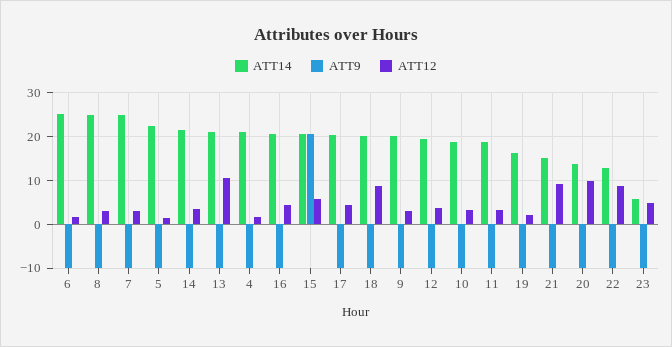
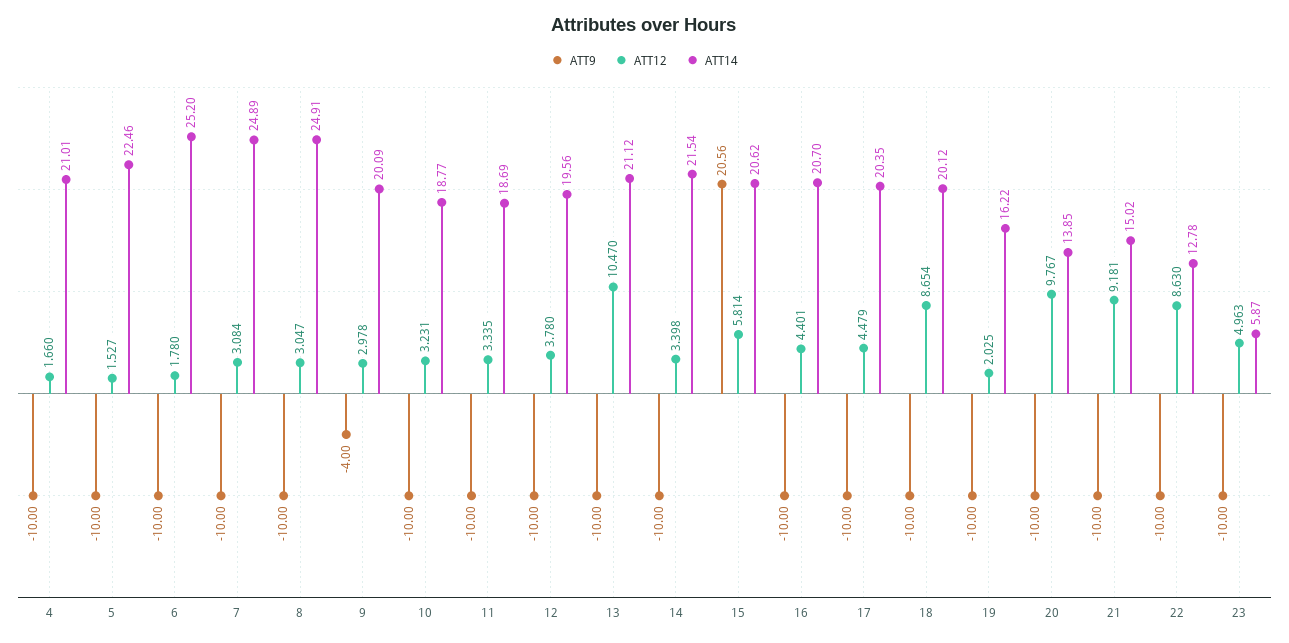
  {
    "ATT14": {
      "6": 25.2,
      "8": 24.91,
      "7": 24.89,
      "5": 22.46,
      "14": 21.54,
      "13": 21.12,
      "4": 21.01,
      "16": 20.7,
      "15": 20.62,
      "17": 20.35,
      "18": 20.12,
      "9": 20.09,
      "12": 19.56,
      "10": 18.77,
      "11": 18.69,
      "19": 16.22,
      "21": 15.02,
      "20": 13.85,
      "22": 12.78,
      "23": 5.87
    },
    "ATT9": {
      "6": -10,
      "8": -10,
      "7": -10,
      "5": -10,
      "14": -10,
      "13": -10,
      "4": -10,
      "16": -10,
      "15": 20.56,
      "17": -10,
      "18": -10,
-     "9": -10,
+     "9": -4,
      "12": -10,
      "10": -10,
      "11": -10,
      "19": -10,
      "21": -10,
      "20": -10,
      "22": -10,
      "23": -10
    },
    "ATT12": {
      "6": 1.78,
      "8": 3.047,
      "7": 3.084,
      "5": 1.527,
      "14": 3.398,
      "13": 10.47,
      "4": 1.66,
      "16": 4.401,
      "15": 5.814,
      "17": 4.479,
      "18": 8.654,
      "9": 2.978,
      "12": 3.78,
      "10": 3.231,
      "11": 3.335,
      "19": 2.025,
      "21": 9.181,
      "20": 9.767,
      "22": 8.63,
      "23": 4.963
    }
  }

